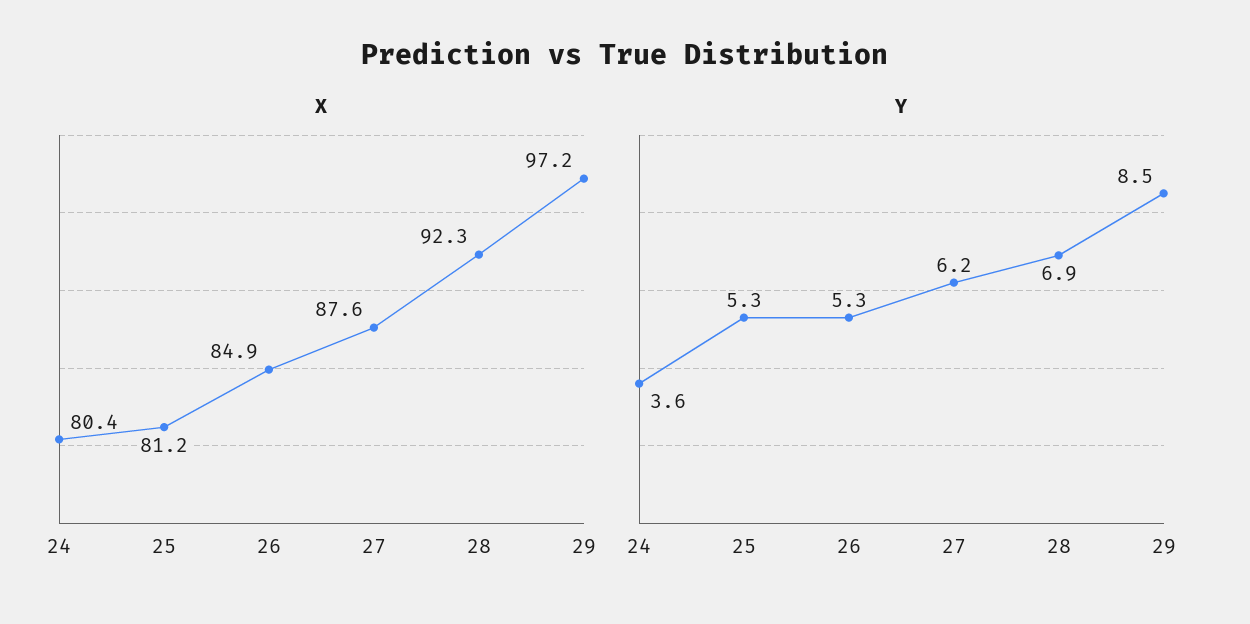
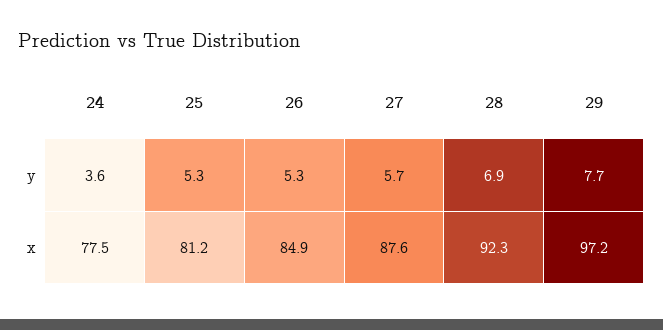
  {
    "X": {
-     "24": 80.4,
+     "24": 77.5,
      "25": 81.2,
      "26": 84.9,
      "27": 87.6,
      "28": 92.3,
      "29": 97.2
    },
    "Y": {
      "24": 3.6,
      "25": 5.3,
      "26": 5.3,
-     "27": 6.2,
+     "27": 5.7,
      "28": 6.9,
-     "29": 8.5
+     "29": 7.7
    }
  }

